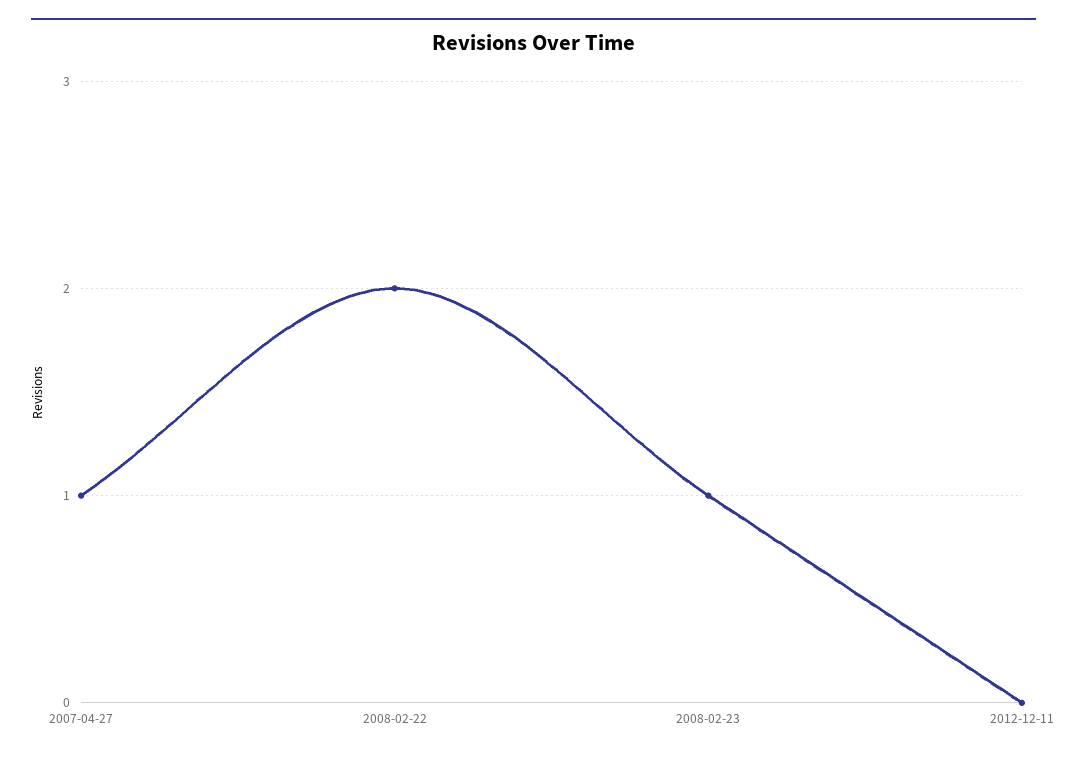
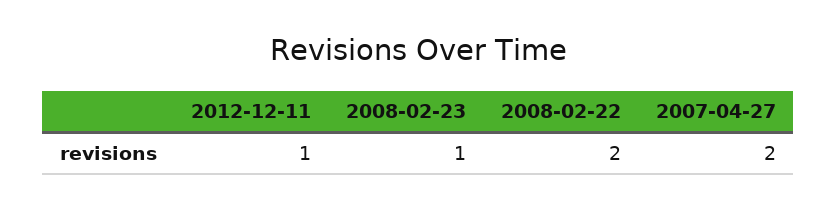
  {
-   "2007-04-27": 1,
+   "2007-04-27": 2,
    "2008-02-22": 2,
    "2008-02-23": 1,
-   "2012-12-11": 0
+   "2012-12-11": 1
  }

